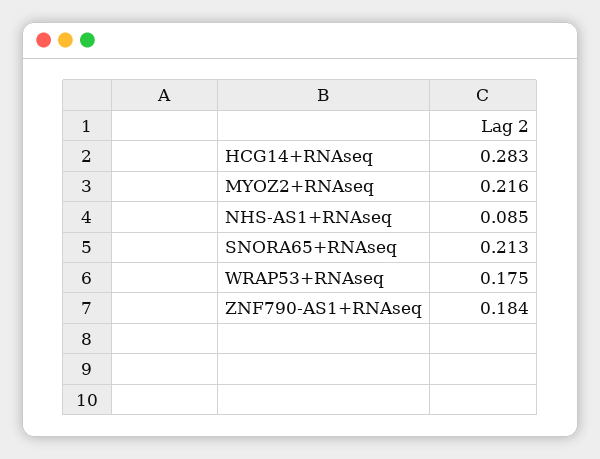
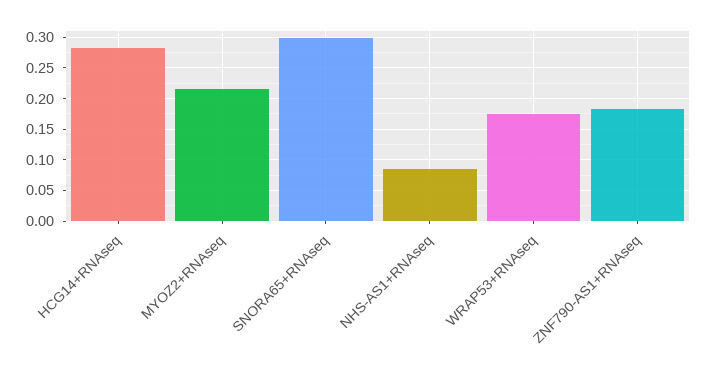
  {
    "HCG14+RNAseq": 0.283,
    "MYOZ2+RNAseq": 0.216,
    "NHS-AS1+RNAseq": 0.085,
-   "SNORA65+RNAseq": 0.213,
+   "SNORA65+RNAseq": 0.3,
    "WRAP53+RNAseq": 0.175,
    "ZNF790-AS1+RNAseq": 0.184
  }

